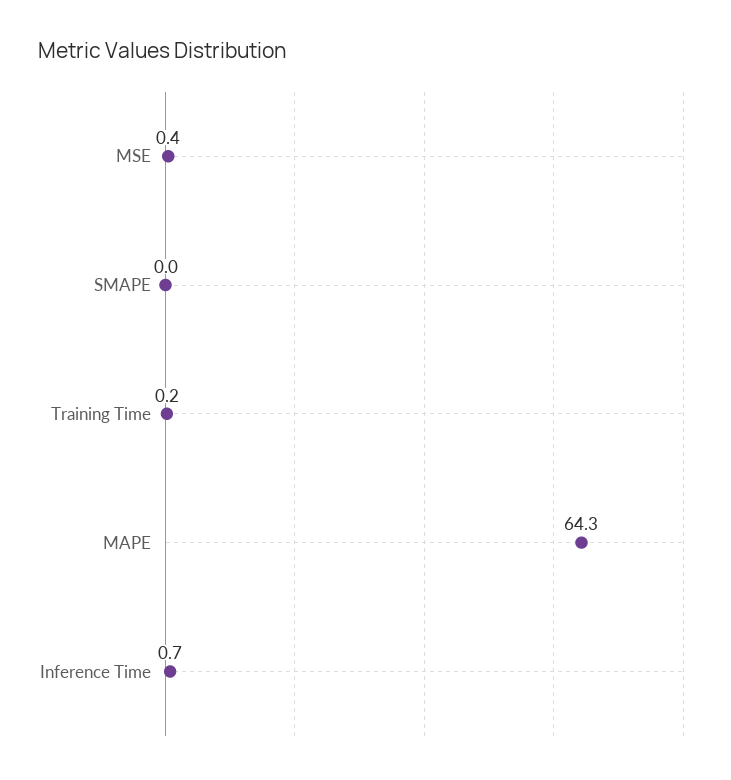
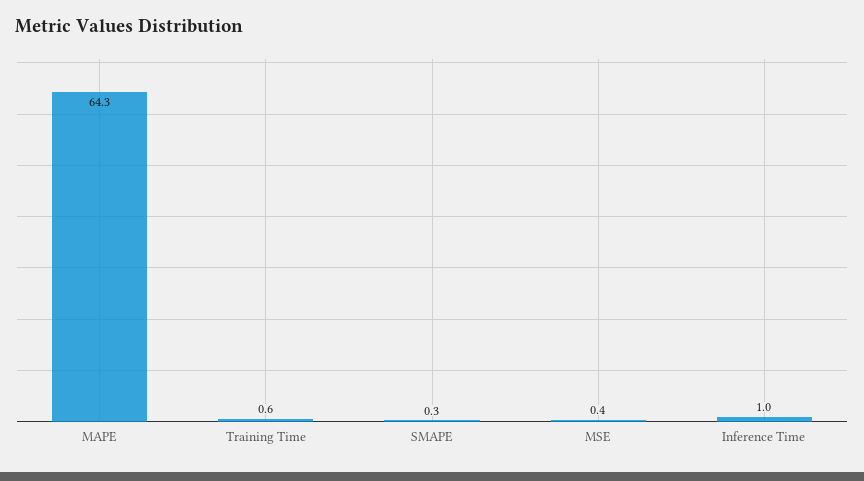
  {
    "MSE": 0.4,
-   "SMAPE": 0,
+   "SMAPE": 0.3,
-   "Training Time": 0.2,
+   "Training Time": 0.6,
    "MAPE": 64.3,
-   "Inference Time": 0.7
+   "Inference Time": 1
  }

